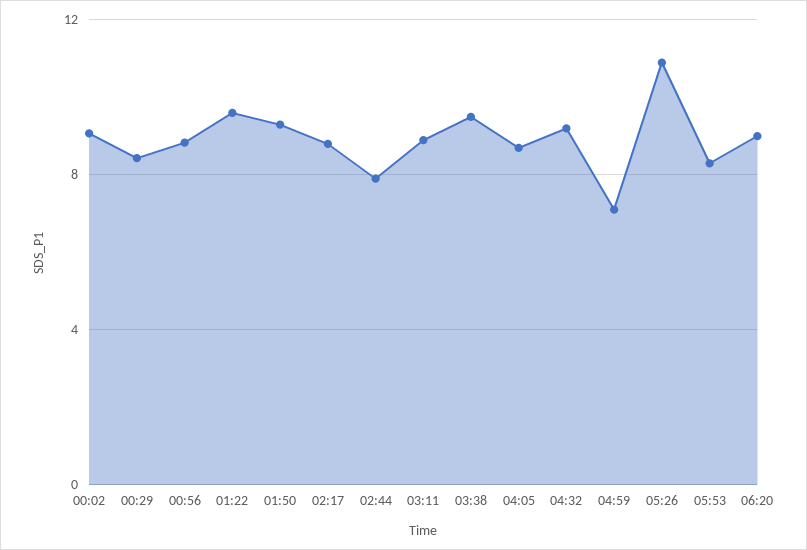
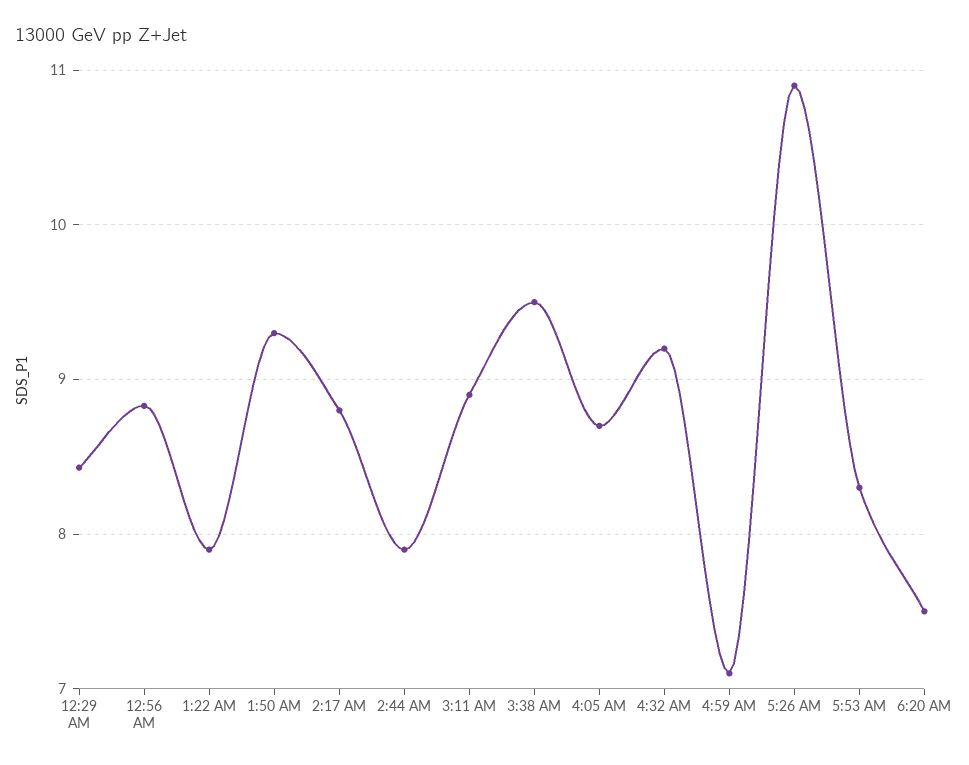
  {
-   "00:02": 9,
    "00:29": 8.4,
    "00:56": 8.8,
-   "01:22": 9.5,
+   "01:22": 7.9,
    "01:50": 9.3,
    "02:17": 8.8,
    "02:44": 7.9,
    "03:11": 8.9,
    "03:38": 9.5,
    "04:05": 8.7,
    "04:32": 9.2,
    "04:59": 7.1,
    "05:26": 10.9,
    "05:53": 8.3,
-   "06:20": 9
+   "06:20": 7.5
  }

